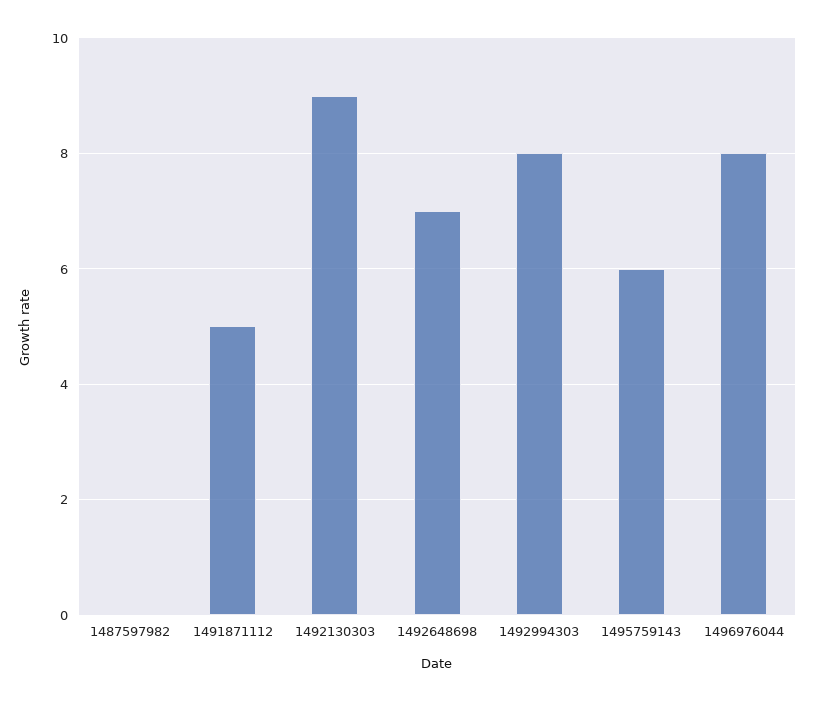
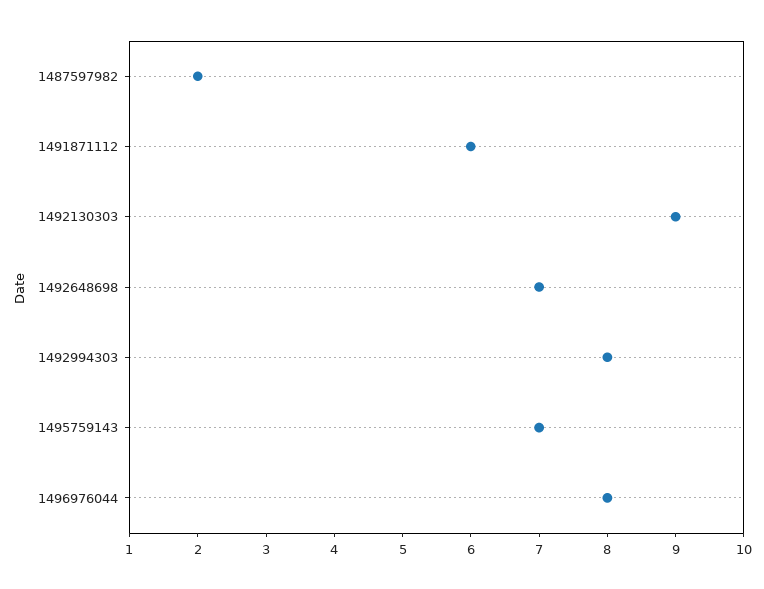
  {
-   "1487597982": 0,
+   "1487597982": 2,
-   "1491871112": 5,
+   "1491871112": 6,
    "1492130303": 9,
    "1492648698": 7,
    "1492994303": 8,
-   "1495759143": 6,
+   "1495759143": 7,
    "1496976044": 8
  }

